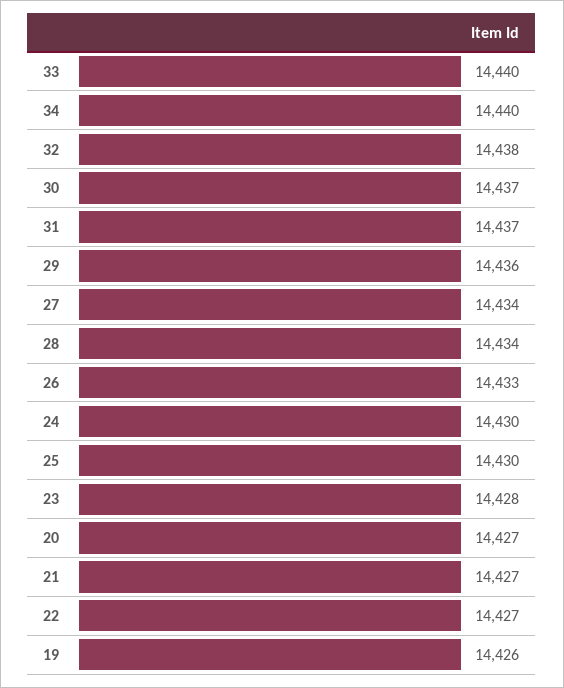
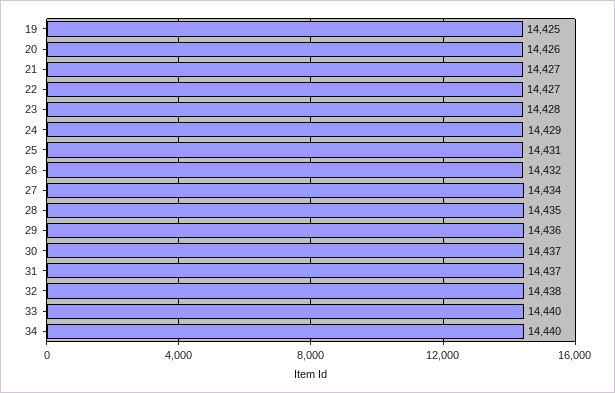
  {
    "33": 14440,
    "34": 14440,
    "32": 14438,
    "30": 14437,
    "31": 14437,
    "29": 14436,
    "27": 14434,
-   "28": 14434,
+   "28": 14435,
-   "26": 14433,
+   "26": 14432,
-   "24": 14430,
+   "24": 14429,
-   "25": 14430,
+   "25": 14431,
    "23": 14428,
-   "20": 14427,
+   "20": 14426,
    "21": 14427,
    "22": 14427,
-   "19": 14426
+   "19": 14425
  }

